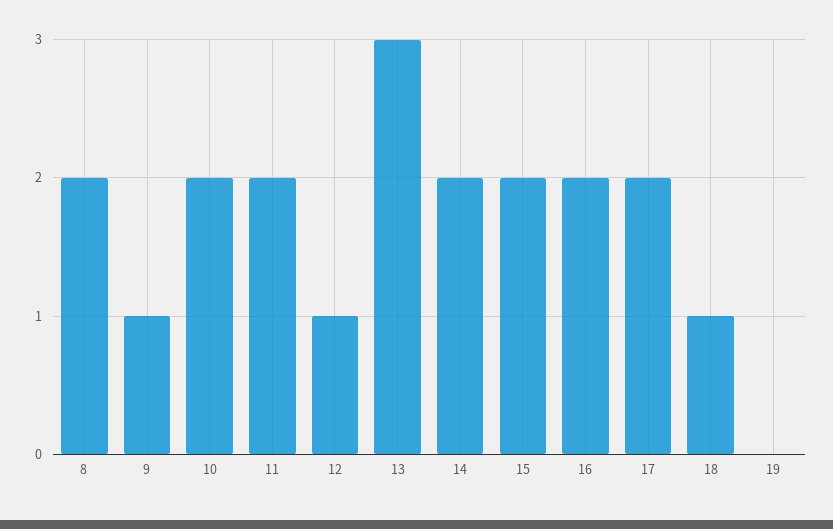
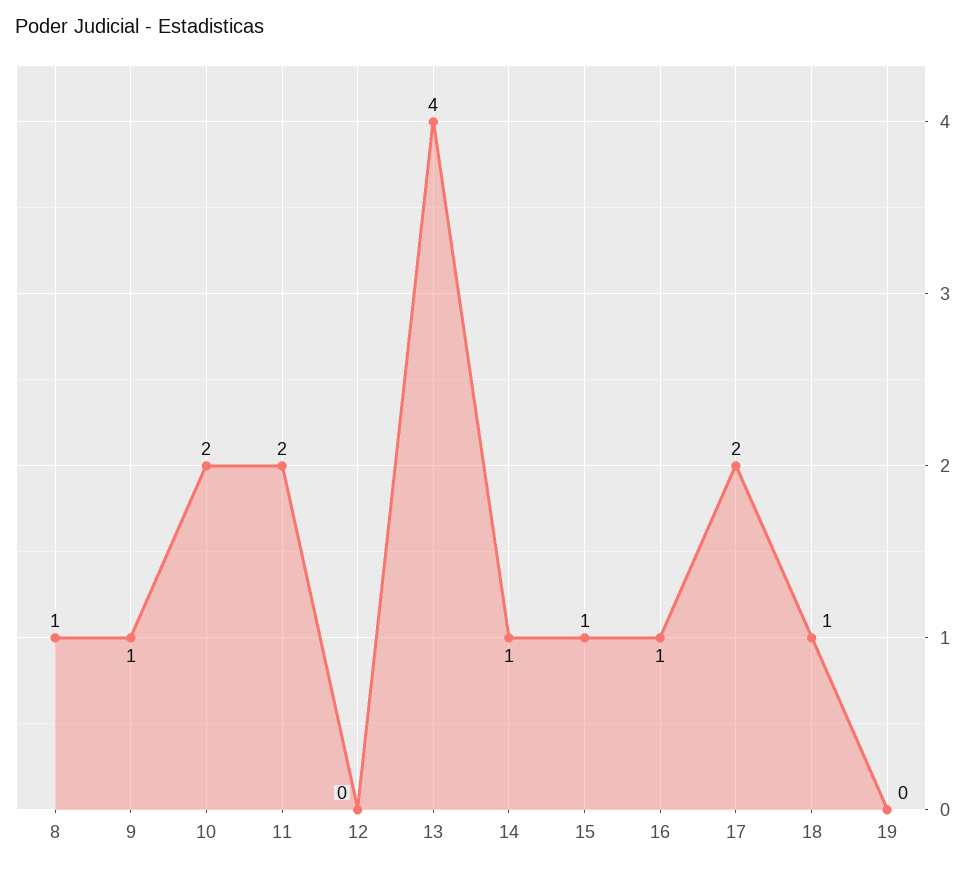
  {
-   "8": 2,
+   "8": 1,
    "9": 1,
    "10": 2,
    "11": 2,
-   "12": 1,
+   "12": 0,
-   "13": 3,
+   "13": 4,
-   "14": 2,
+   "14": 1,
-   "15": 2,
+   "15": 1,
-   "16": 2,
+   "16": 1,
    "17": 2,
    "18": 1,
    "19": 0
  }

